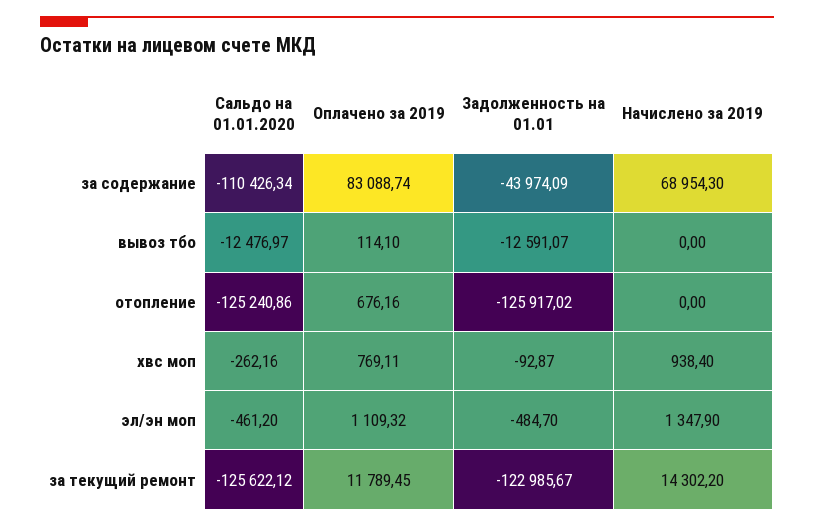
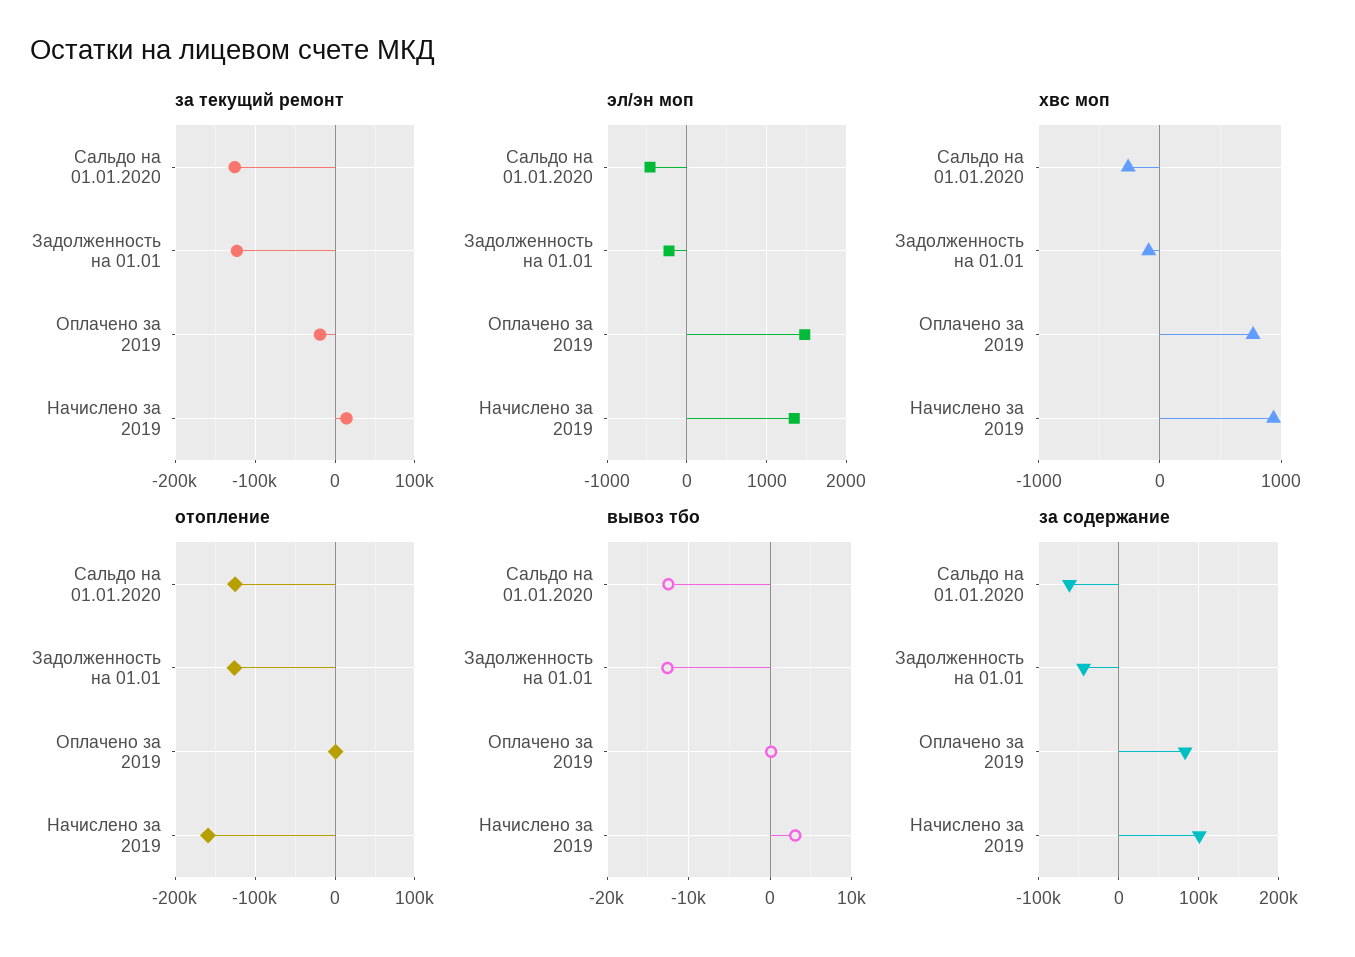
  {
    "за содержание": {
-     "Сальдо на 01.01.2020": -110426.34,
+     "Сальдо на 01.01.2020": -60000,
      "Оплачено за 2019": 83088.74,
      "Задолженность на 01.01": -43974.09,
-     "Начислено за 2019": 68954.3
+     "Начислено за 2019": 100000
    },
    "вывоз тбо": {
      "Сальдо на 01.01.2020": -12476.97,
      "Оплачено за 2019": 114.1,
      "Задолженность на 01.01": -12591.07,
-     "Начислено за 2019": 0
+     "Начислено за 2019": 3000
    },
    "отопление": {
      "Сальдо на 01.01.2020": -125240.86,
      "Оплачено за 2019": 676.16,
      "Задолженность на 01.01": -125917.02,
-     "Начислено за 2019": 0
+     "Начислено за 2019": -160000
    },
    "хвс моп": {
      "Сальдо на 01.01.2020": -262.16,
      "Оплачено за 2019": 769.11,
      "Задолженность на 01.01": -92.87,
      "Начислено за 2019": 938.4
    },
    "эл/эн моп": {
      "Сальдо на 01.01.2020": -461.2,
-     "Оплачено за 2019": 1109.32,
+     "Оплачено за 2019": 1500,
-     "Задолженность на 01.01": -484.7,
+     "Задолженность на 01.01": -200,
      "Начислено за 2019": 1347.9
    },
    "за текущий ремонт": {
      "Сальдо на 01.01.2020": -125622.12,
-     "Оплачено за 2019": 11789.45,
+     "Оплачено за 2019": -20000,
      "Задолженность на 01.01": -122985.67,
      "Начислено за 2019": 14302.2
    }
  }

